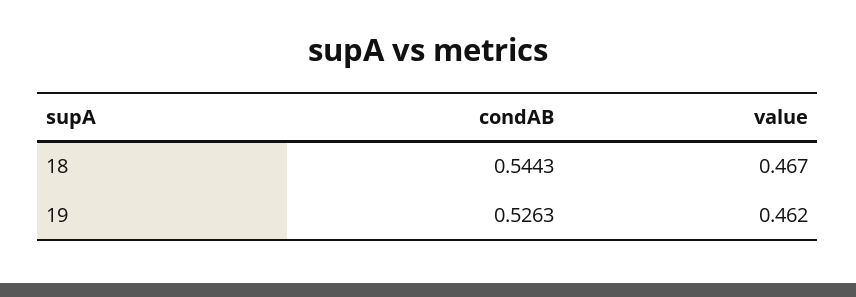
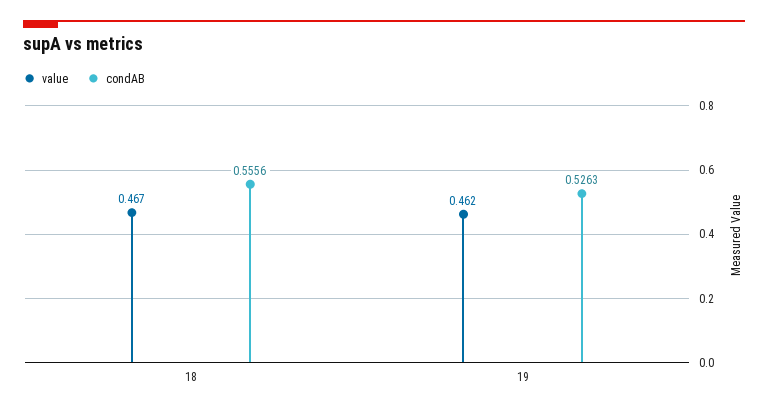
  {
    "condAB": {
-     "18": 0.5443,
+     "18": 0.5556,
      "19": 0.5263
    },
    "value": {
      "18": 0.467,
      "19": 0.462
    }
  }

